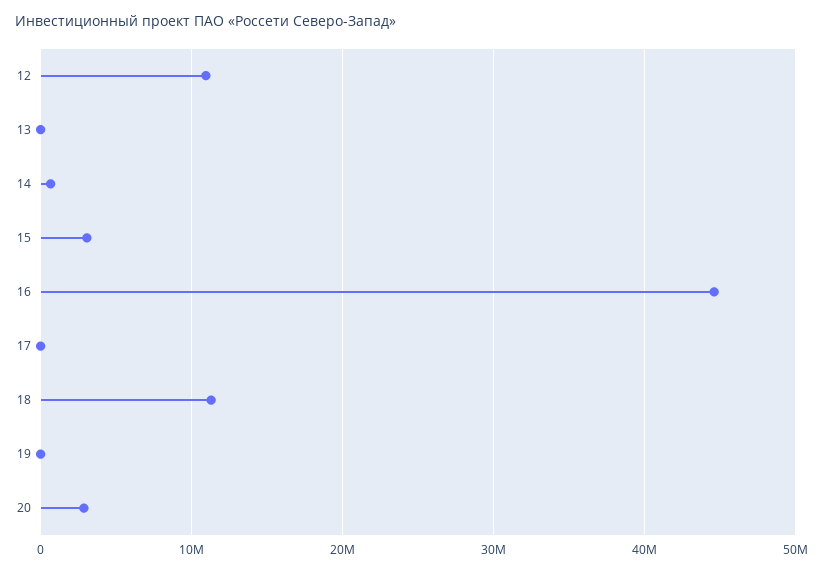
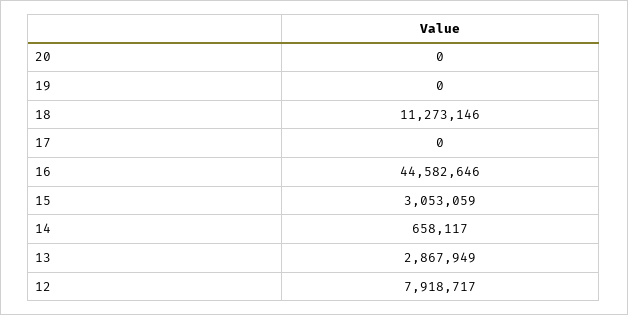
  {
-   "12": 11000000,
+   "12": 7918717,
-   "13": 0,
+   "13": 2867949,
    "14": 658117,
    "15": 3053059,
    "16": 44582646,
    "17": 0,
    "18": 11273146,
    "19": 0,
-   "20": 3000000
+   "20": 0
  }

